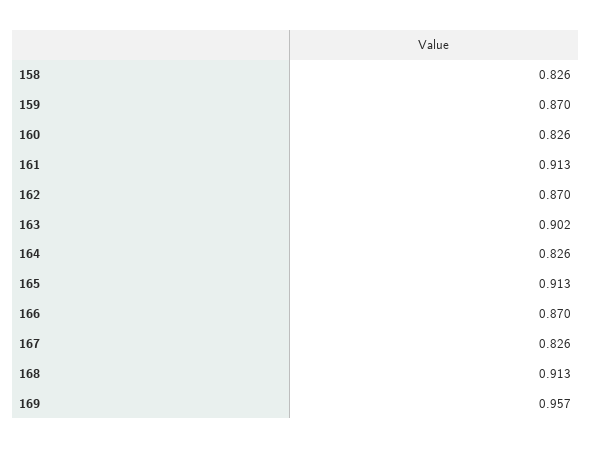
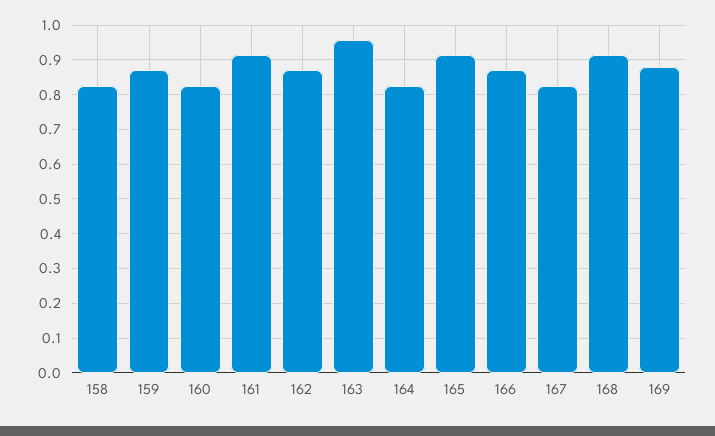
  {
    "158": 0.826,
    "159": 0.87,
    "160": 0.826,
    "161": 0.913,
    "162": 0.87,
-   "163": 0.902,
+   "163": 0.96,
    "164": 0.826,
    "165": 0.913,
    "166": 0.87,
    "167": 0.826,
    "168": 0.913,
-   "169": 0.957
+   "169": 0.88
  }

